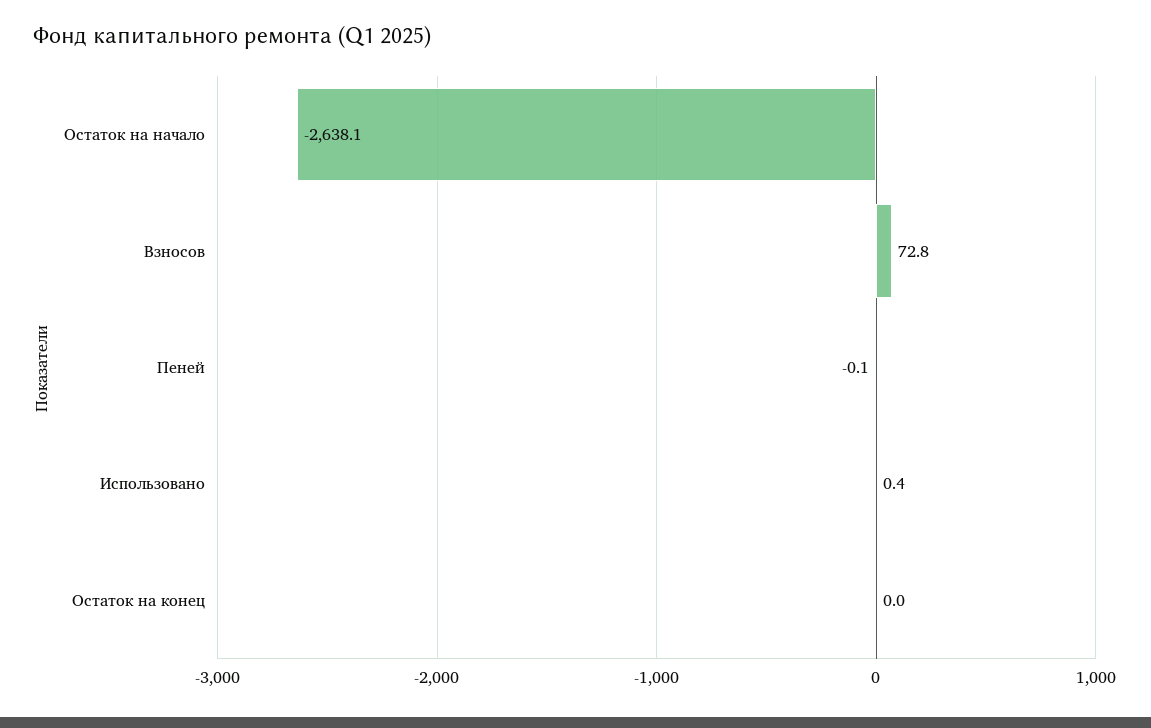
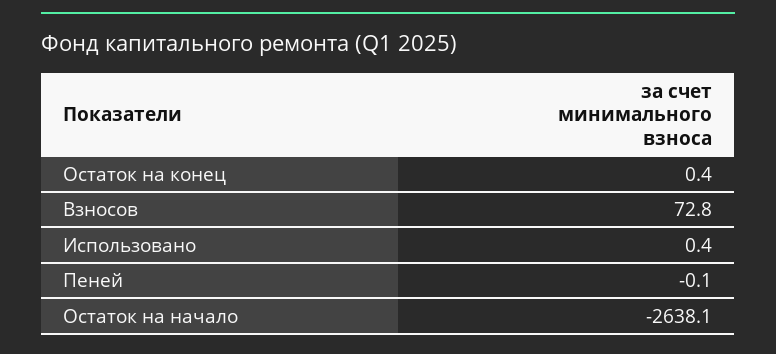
  {
    "Остаток на начало": -2638.1,
    "Взносов": 72.8,
    "Пеней": -0.1,
    "Использовано": 0.4,
-   "Остаток на конец": 0
+   "Остаток на конец": 0.4
  }

